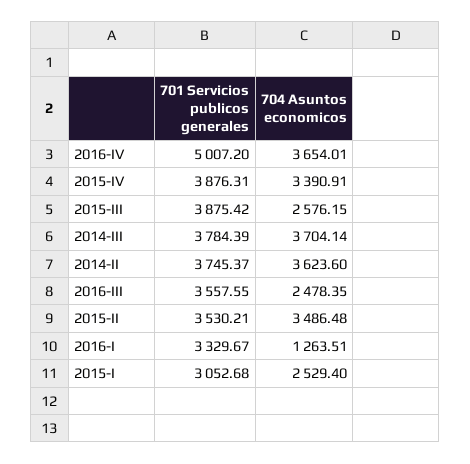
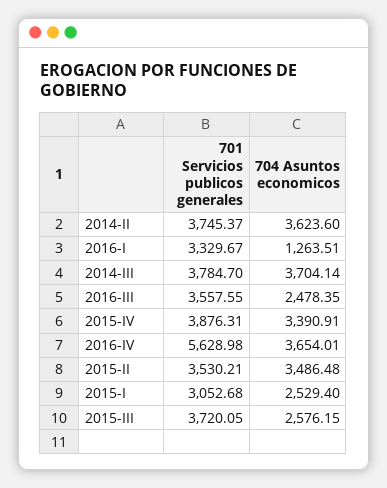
  {
    "701 Servicios publicos generales": {
-     "2016-IV": 5007.2,
+     "2016-IV": 5628.98,
      "2015-IV": 3876.31,
-     "2015-III": 3875.42,
+     "2015-III": 3720.05,
-     "2014-III": 3784.39,
+     "2014-III": 3784.7,
      "2014-II": 3745.37,
      "2016-III": 3557.55,
      "2015-II": 3530.21,
      "2016-I": 3329.67,
      "2015-I": 3052.68
    },
    "704 Asuntos economicos": {
      "2016-IV": 3654.01,
      "2015-IV": 3390.91,
      "2015-III": 2576.15,
      "2014-III": 3704.14,
      "2014-II": 3623.6,
      "2016-III": 2478.35,
      "2015-II": 3486.48,
      "2016-I": 1263.51,
      "2015-I": 2529.4
    }
  }

